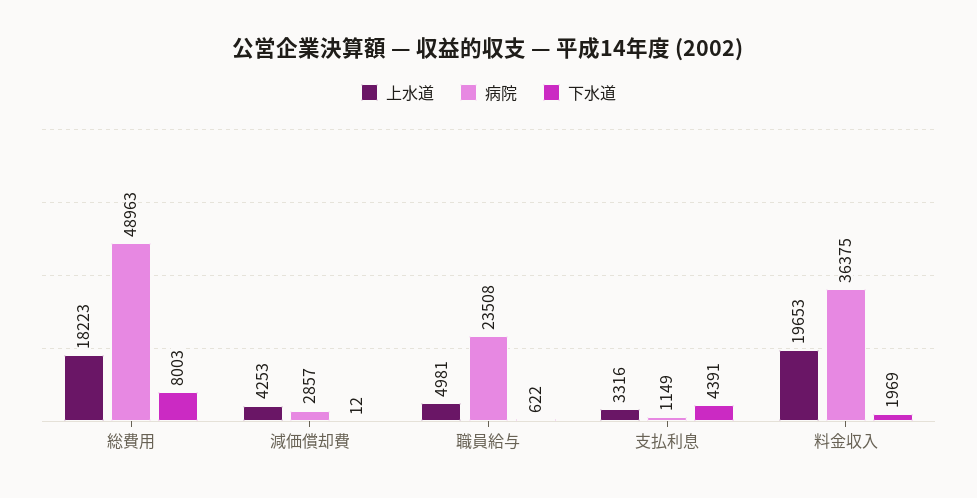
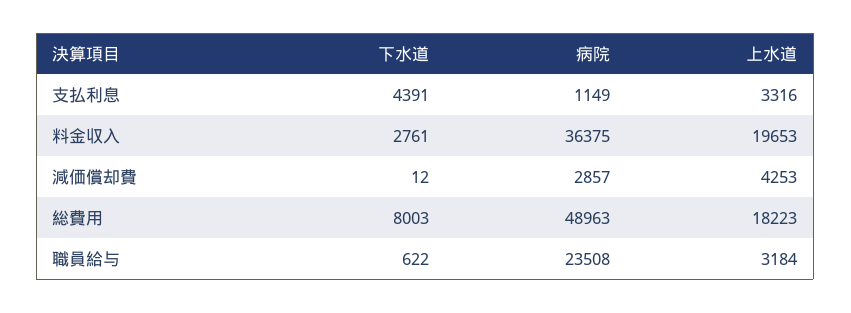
  {
    "上水道": {
      "総費用": 18223,
      "減価償却費": 4253,
-     "職員給与": 4981,
+     "職員給与": 3184,
      "支払利息": 3316,
      "料金収入": 19653
    },
    "病院": {
      "総費用": 48963,
      "減価償却費": 2857,
      "職員給与": 23508,
      "支払利息": 1149,
      "料金収入": 36375
    },
    "下水道": {
      "総費用": 8003,
      "減価償却費": 12,
      "職員給与": 622,
      "支払利息": 4391,
-     "料金収入": 1969
+     "料金収入": 2761
    }
  }

